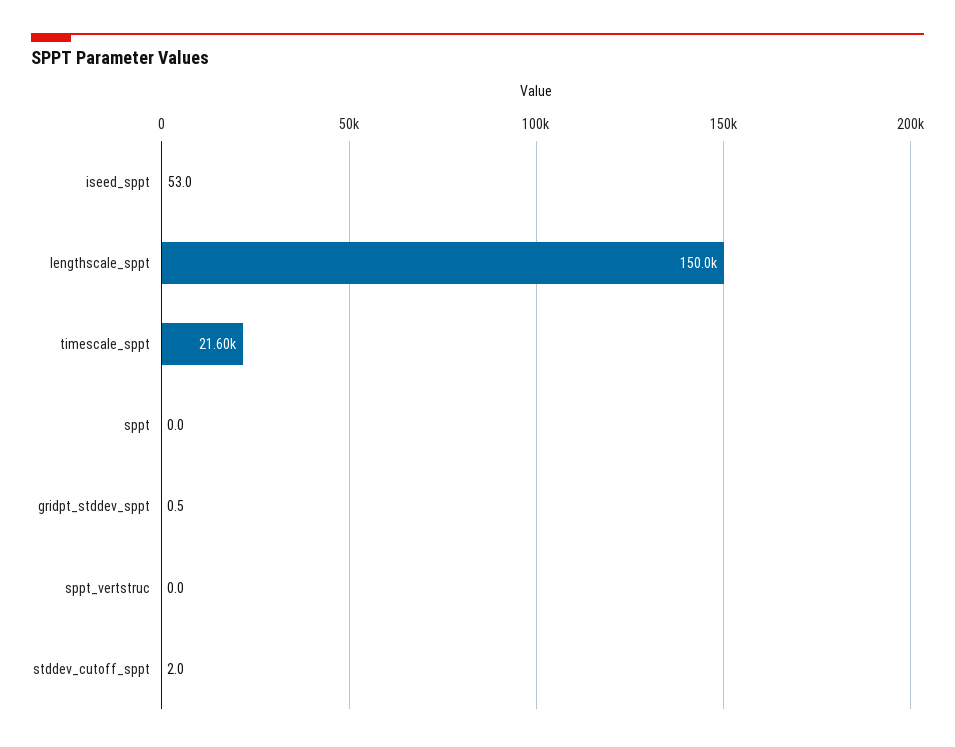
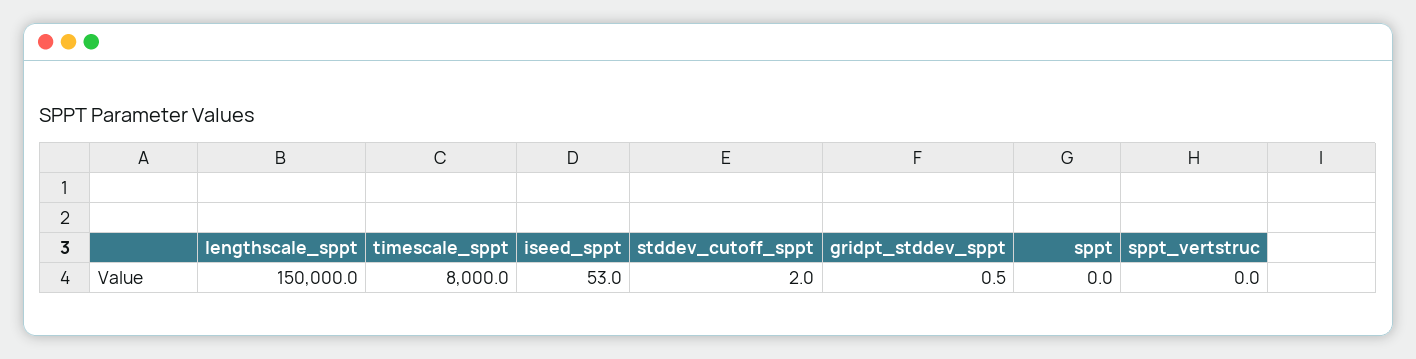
  {
    "iseed_sppt": 53,
    "lengthscale_sppt": 150000,
-   "timescale_sppt": 21600,
+   "timescale_sppt": 8000,
    "sppt": 0,
    "gridpt_stddev_sppt": 0.5,
    "sppt_vertstruc": 0,
    "stddev_cutoff_sppt": 2
  }

